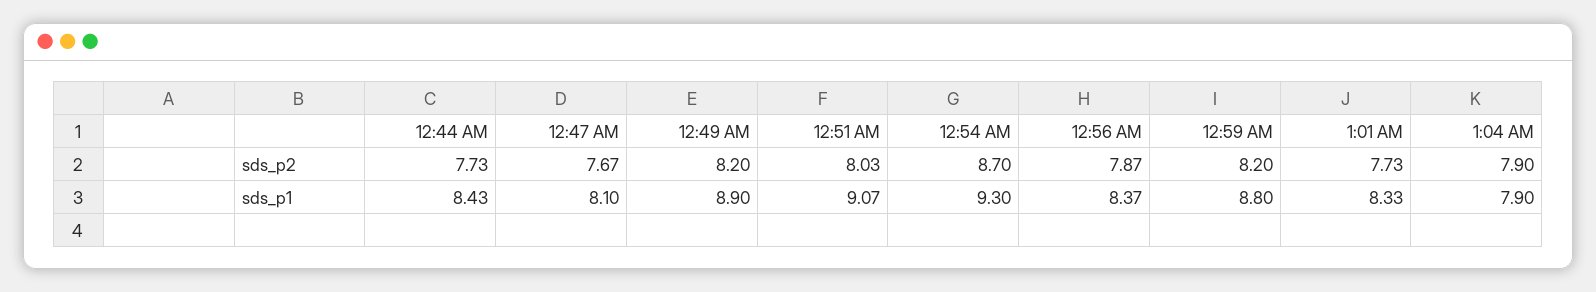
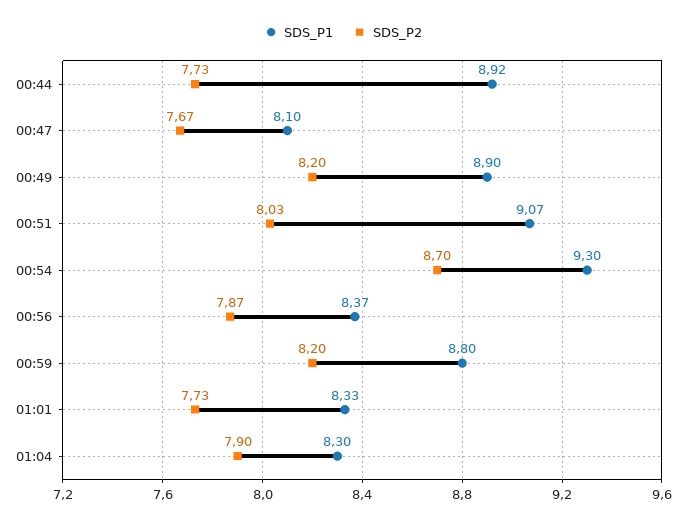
  {
    "sds_p2": {
      "12:44 AM": 7.73,
      "12:47 AM": 7.67,
      "12:49 AM": 8.2,
      "12:51 AM": 8.03,
      "12:54 AM": 8.7,
      "12:56 AM": 7.87,
      "12:59 AM": 8.2,
      "1:01 AM": 7.73,
      "1:04 AM": 7.9
    },
    "sds_p1": {
-     "12:44 AM": 8.43,
+     "12:44 AM": 8.92,
      "12:47 AM": 8.1,
      "12:49 AM": 8.9,
      "12:51 AM": 9.07,
      "12:54 AM": 9.3,
      "12:56 AM": 8.37,
      "12:59 AM": 8.8,
      "1:01 AM": 8.33,
-     "1:04 AM": 7.9
+     "1:04 AM": 8.3
    }
  }

